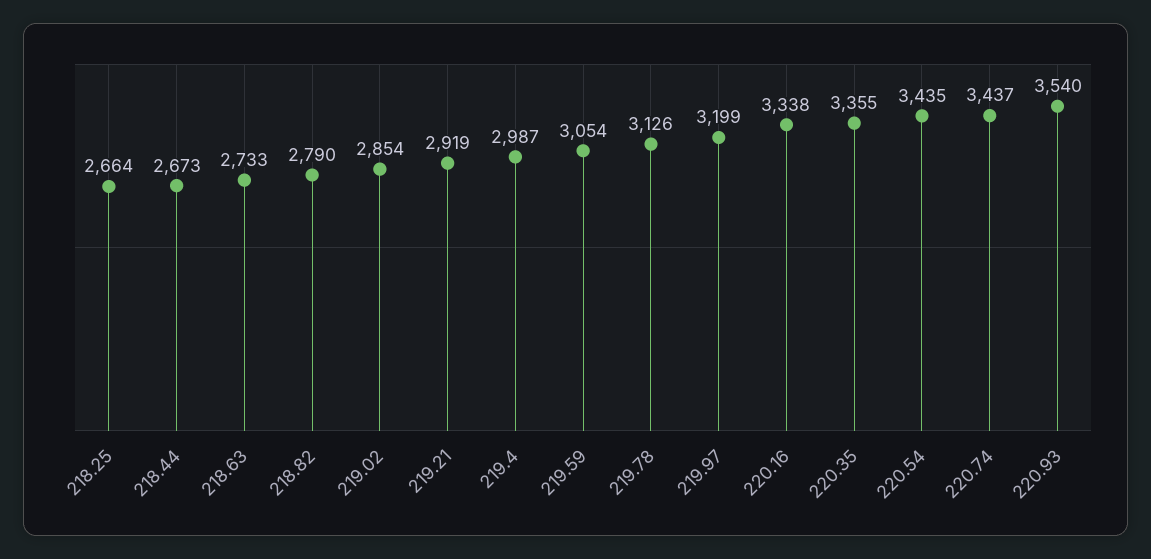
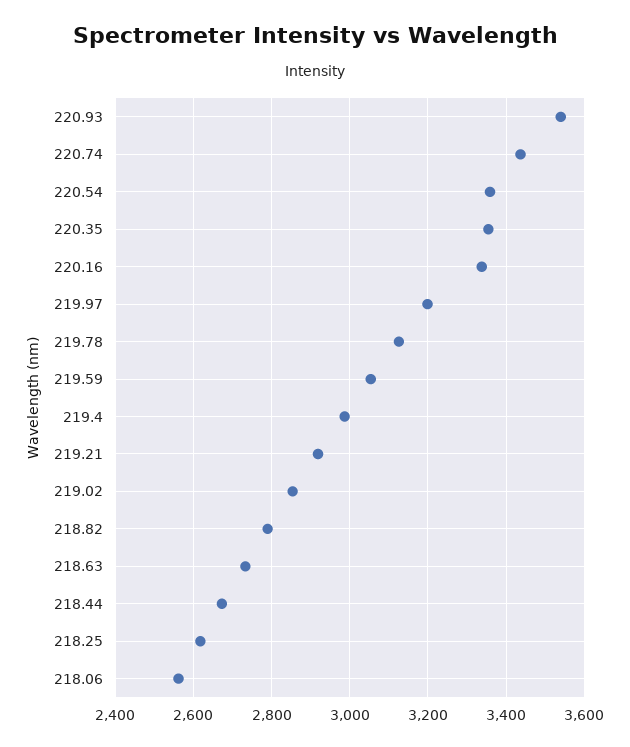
  {
-   "218.25": 2664,
+   "218.25": 2620,
    "218.44": 2673,
    "218.63": 2733,
    "218.82": 2790,
    "219.02": 2854,
    "219.21": 2919,
    "219.4": 2987,
    "219.59": 3054,
    "219.78": 3126,
    "219.97": 3199,
    "220.16": 3338,
    "220.35": 3355,
-   "220.54": 3435,
+   "220.54": 3360,
    "220.74": 3437,
-   "220.93": 3540
+   "220.93": 3540,
+   "218.06": 2560
  }

